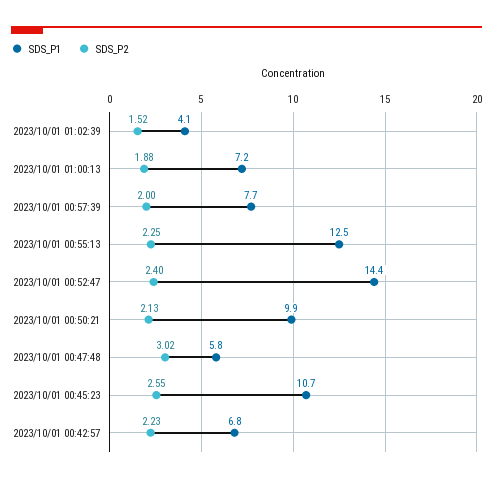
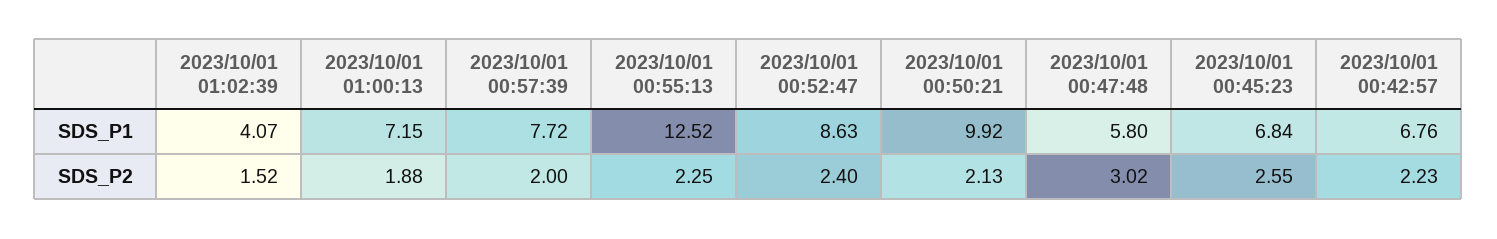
  {
    "SDS_P1": {
      "2023/10/01 01:02:39": 4.07,
      "2023/10/01 01:00:13": 7.15,
      "2023/10/01 00:57:39": 7.72,
      "2023/10/01 00:55:13": 12.52,
-     "2023/10/01 00:52:47": 14.4,
+     "2023/10/01 00:52:47": 8.63,
      "2023/10/01 00:50:21": 9.92,
      "2023/10/01 00:47:48": 5.8,
-     "2023/10/01 00:45:23": 10.7,
+     "2023/10/01 00:45:23": 6.84,
      "2023/10/01 00:42:57": 6.76
    },
    "SDS_P2": {
      "2023/10/01 01:02:39": 1.52,
      "2023/10/01 01:00:13": 1.88,
      "2023/10/01 00:57:39": 2,
      "2023/10/01 00:55:13": 2.25,
      "2023/10/01 00:52:47": 2.4,
      "2023/10/01 00:50:21": 2.13,
      "2023/10/01 00:47:48": 3.02,
      "2023/10/01 00:45:23": 2.55,
      "2023/10/01 00:42:57": 2.23
    }
  }

